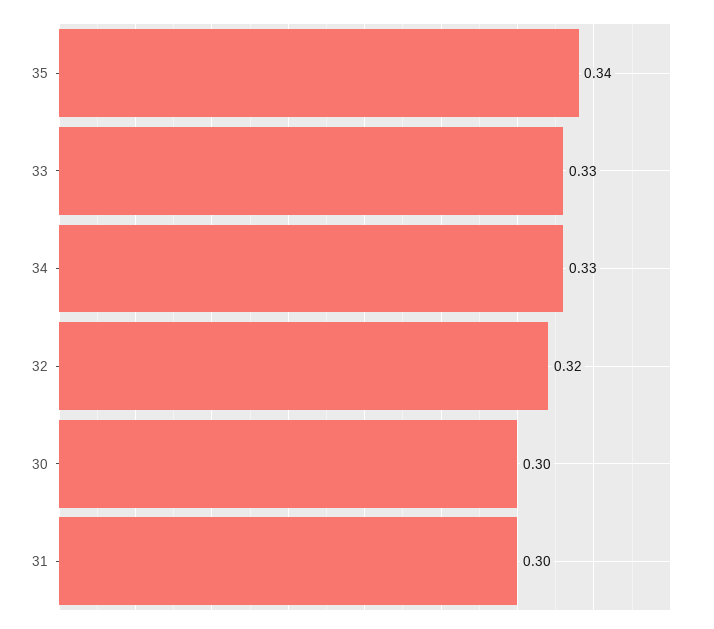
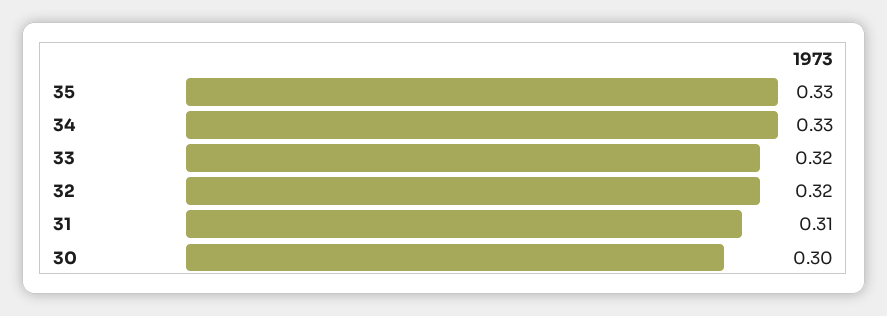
  {
-   "35": 0.34,
+   "35": 0.33,
-   "33": 0.33,
+   "33": 0.32,
    "34": 0.33,
    "32": 0.32,
    "30": 0.3,
-   "31": 0.3
+   "31": 0.31
  }

